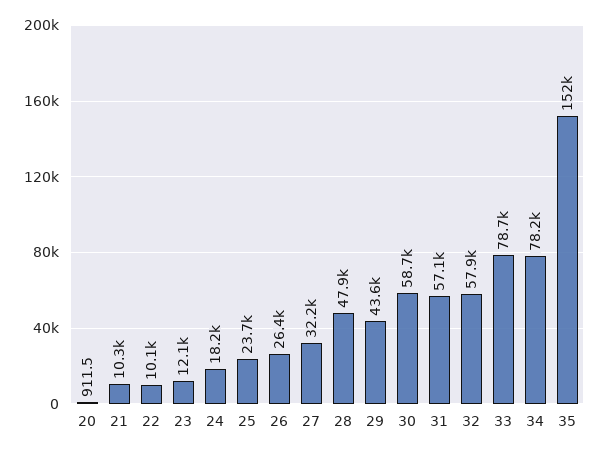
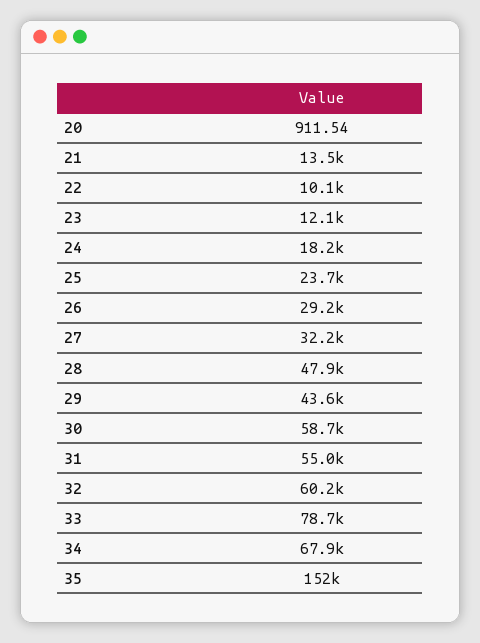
  {
    "20": 911.54,
-   "21": 10300,
+   "21": 13500,
    "22": 10100,
    "23": 12100,
    "24": 18200,
    "25": 23700,
-   "26": 26400,
+   "26": 29200,
    "27": 32200,
    "28": 47900,
    "29": 43600,
    "30": 58700,
-   "31": 57100,
+   "31": 55000,
-   "32": 57900,
+   "32": 60200,
    "33": 78700,
-   "34": 78200,
+   "34": 67900,
    "35": 152000
  }

